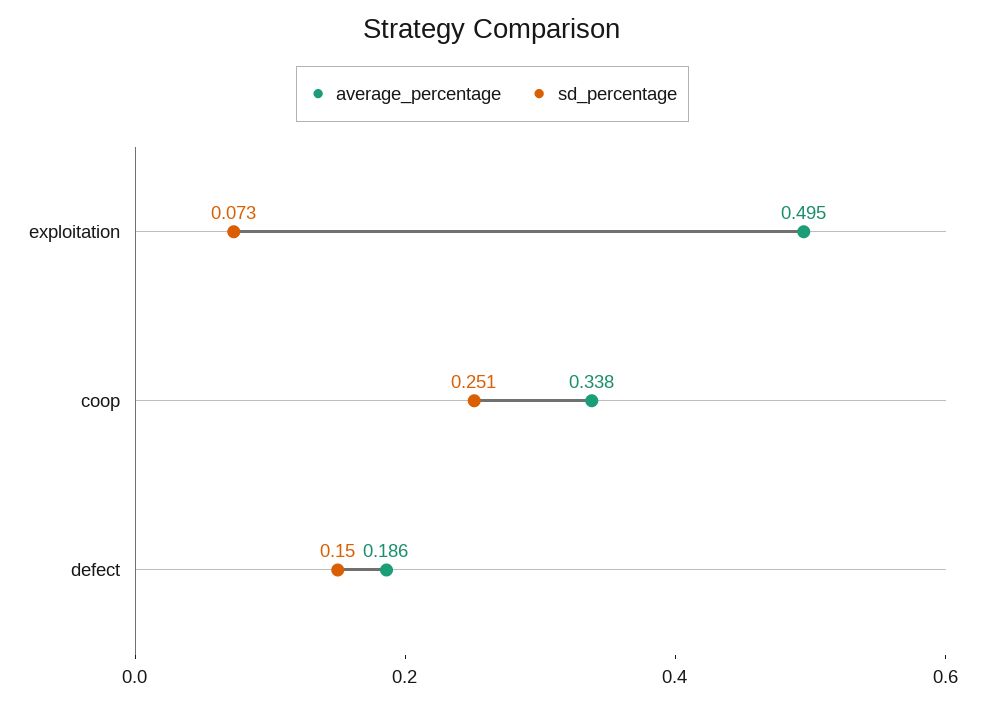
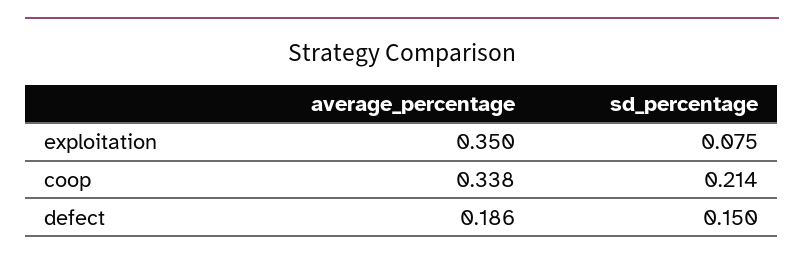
  {
    "average_percentage": {
-     "exploitation": 0.495,
+     "exploitation": 0.35,
      "coop": 0.338,
      "defect": 0.186
    },
    "sd_percentage": {
-     "exploitation": 0.073,
+     "exploitation": 0.075,
-     "coop": 0.251,
+     "coop": 0.214,
      "defect": 0.15
    }
  }

